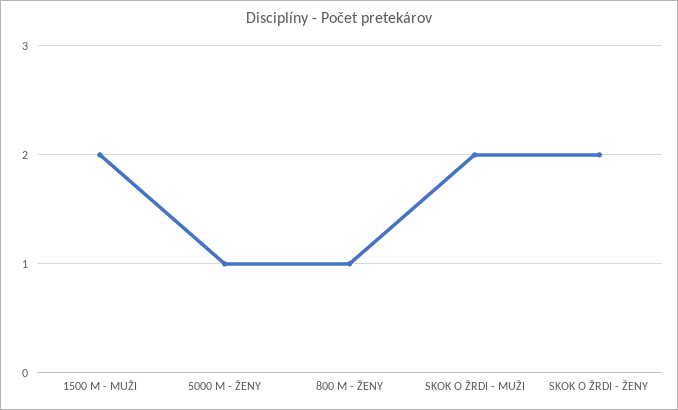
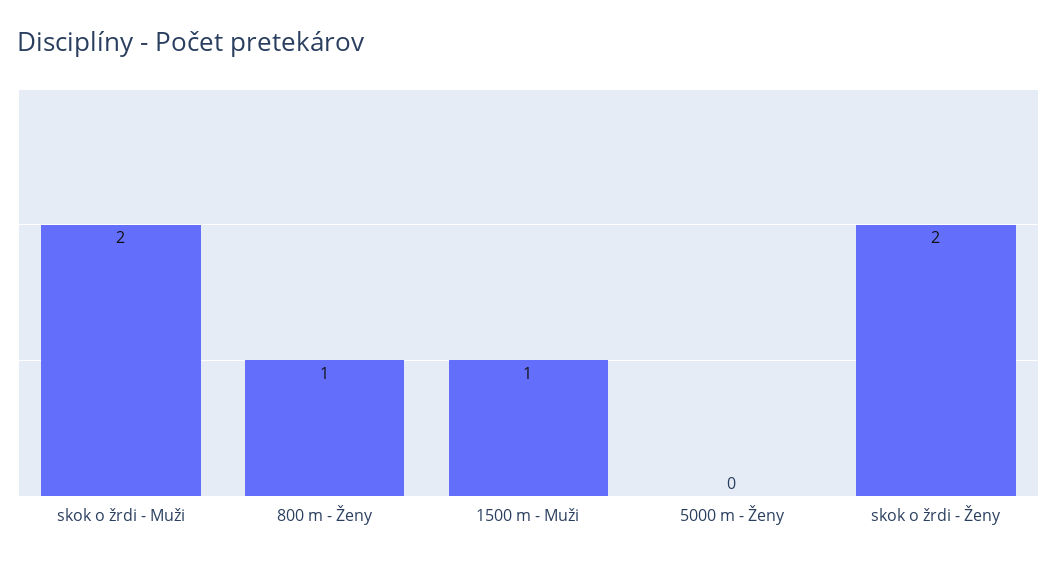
  {
-   "1500 M - MUŽI": 2,
+   "1500 M - MUŽI": 1,
-   "5000 M - ŽENY": 1,
+   "5000 M - ŽENY": 0,
    "800 M - ŽENY": 1,
    "SKOK O ŽRDI - MUŽI": 2,
    "SKOK O ŽRDI - ŽENY": 2
  }

